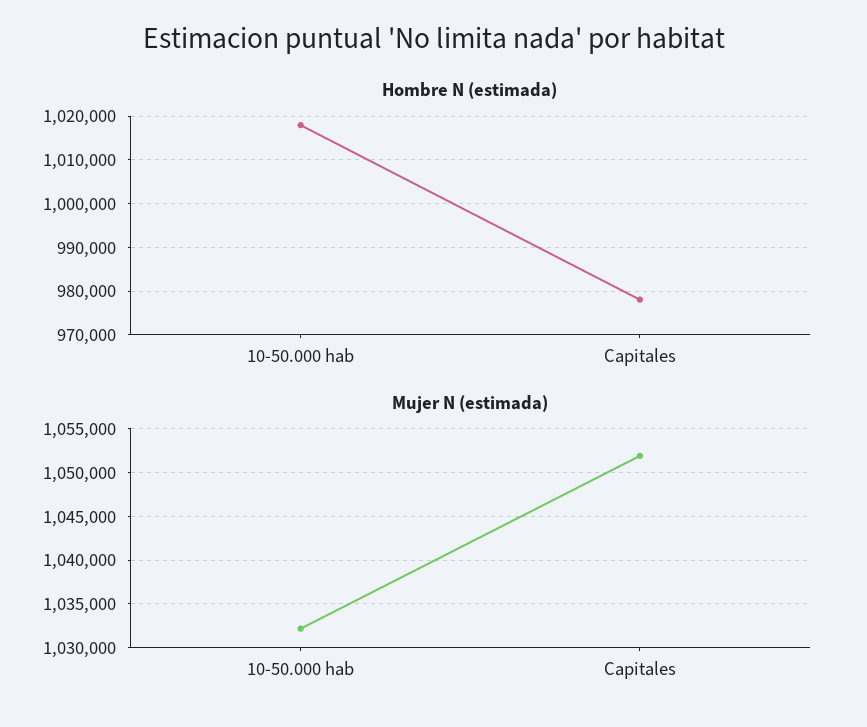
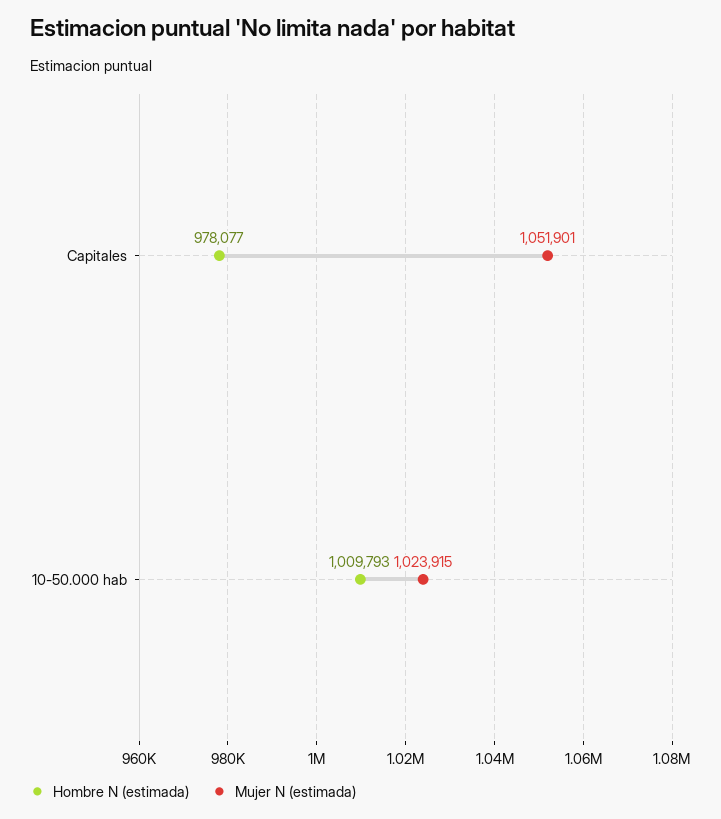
  {
    "Hombre N (estimada)": {
-     "10-50.000 hab": 1018000,
+     "10-50.000 hab": 1009793,
      "Capitales": 978077
    },
    "Mujer N (estimada)": {
-     "10-50.000 hab": 1032000,
+     "10-50.000 hab": 1023915,
      "Capitales": 1051901
    }
  }

